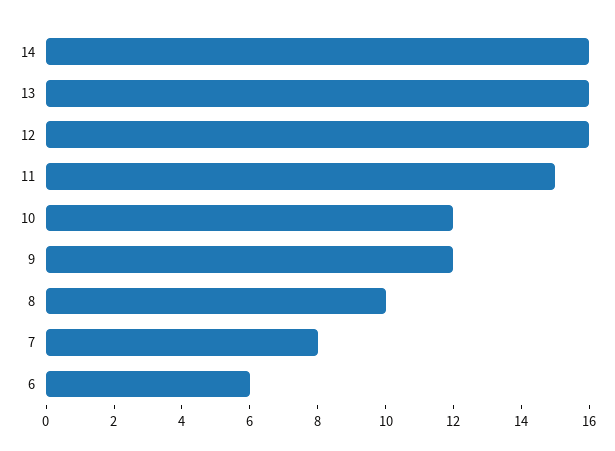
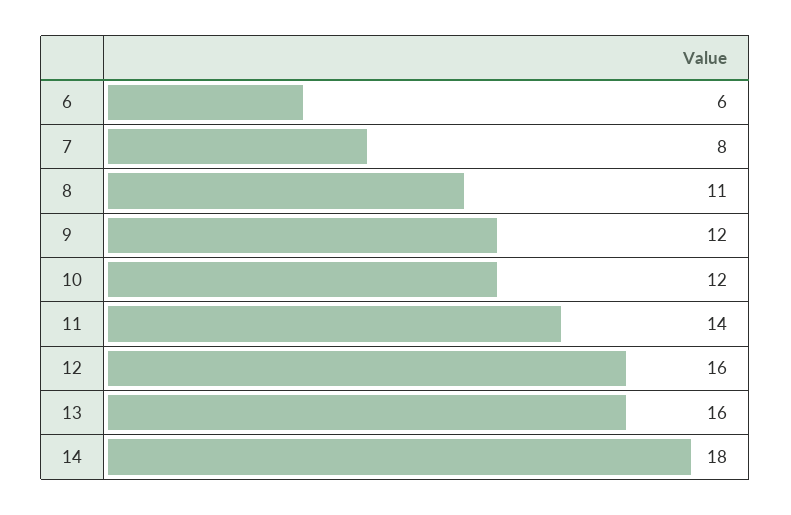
  {
-   "14": 16,
+   "14": 18,
    "13": 16,
    "12": 16,
-   "11": 15,
+   "11": 14,
    "10": 12,
    "9": 12,
-   "8": 10,
+   "8": 11,
    "7": 8,
    "6": 6
  }

